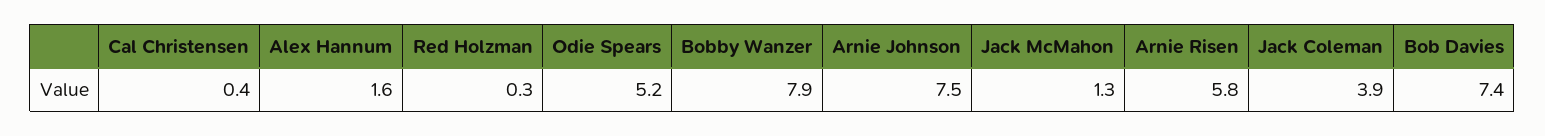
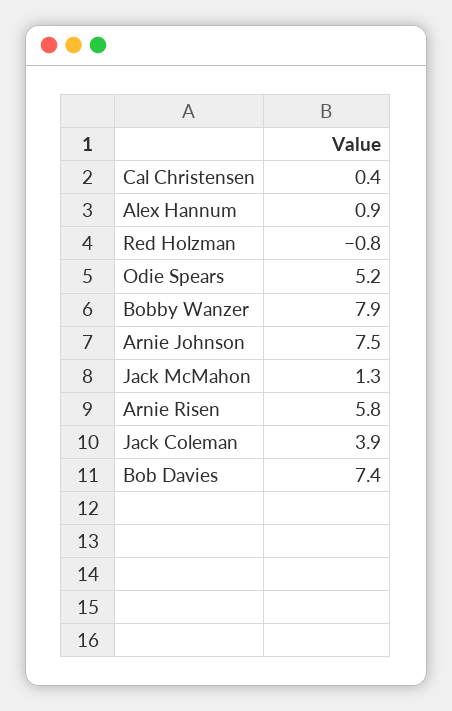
  {
    "Cal Christensen": 0.4,
-   "Alex Hannum": 1.6,
+   "Alex Hannum": 0.9,
-   "Red Holzman": 0.3,
+   "Red Holzman": -0.8,
    "Odie Spears": 5.2,
    "Bobby Wanzer": 7.9,
    "Arnie Johnson": 7.5,
    "Jack McMahon": 1.3,
    "Arnie Risen": 5.8,
    "Jack Coleman": 3.9,
    "Bob Davies": 7.4
  }

